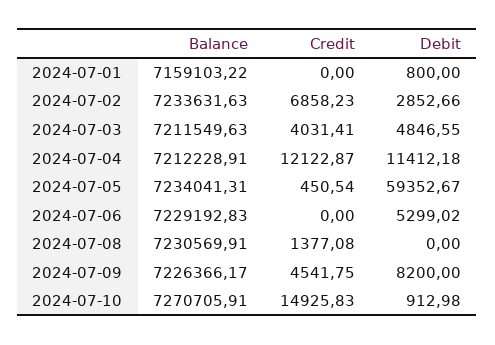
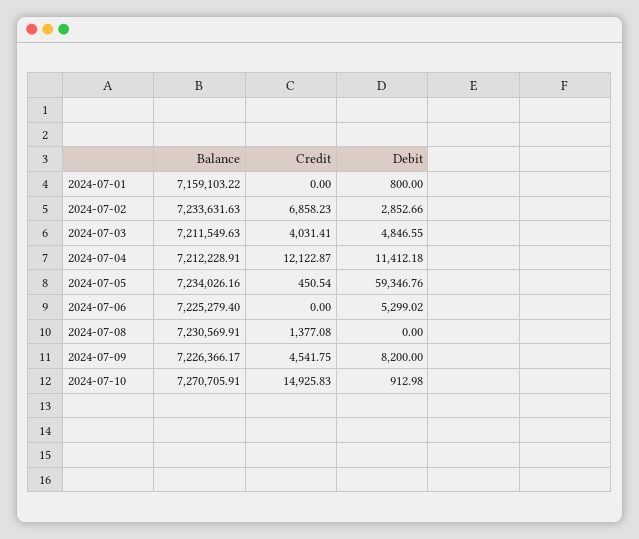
  {
    "Balance": {
      "2024-07-01": 7159103.22,
      "2024-07-02": 7233631.63,
      "2024-07-03": 7211549.63,
      "2024-07-04": 7212228.91,
-     "2024-07-05": 7234041.31,
+     "2024-07-05": 7234026.16,
-     "2024-07-06": 7229192.83,
+     "2024-07-06": 7225279.4,
      "2024-07-08": 7230569.91,
      "2024-07-09": 7226366.17,
      "2024-07-10": 7270705.91
    },
    "Credit": {
      "2024-07-01": 0,
      "2024-07-02": 6858.23,
      "2024-07-03": 4031.41,
      "2024-07-04": 12122.87,
      "2024-07-05": 450.54,
      "2024-07-06": 0,
      "2024-07-08": 1377.08,
      "2024-07-09": 4541.75,
      "2024-07-10": 14925.83
    },
    "Debit": {
      "2024-07-01": 800,
      "2024-07-02": 2852.66,
      "2024-07-03": 4846.55,
      "2024-07-04": 11412.18,
-     "2024-07-05": 59352.67,
+     "2024-07-05": 59346.76,
      "2024-07-06": 5299.02,
      "2024-07-08": 0,
      "2024-07-09": 8200,
      "2024-07-10": 912.98
    }
  }

